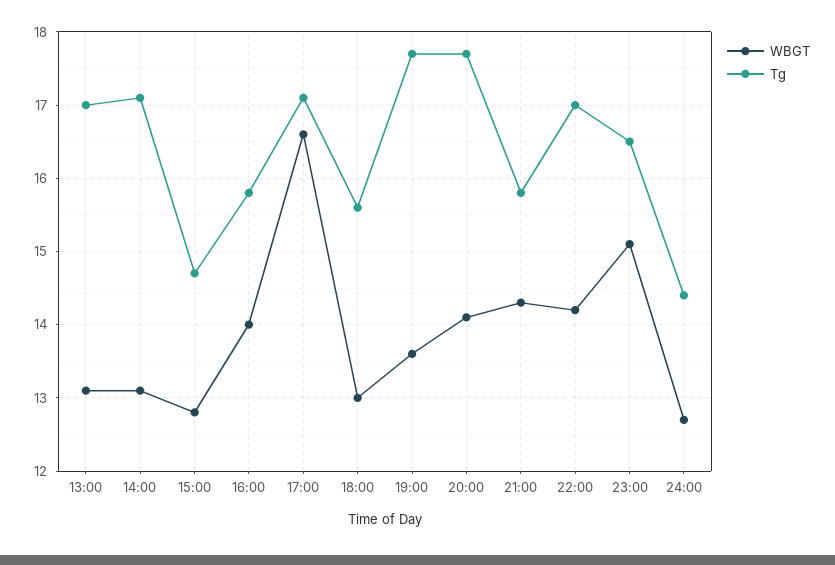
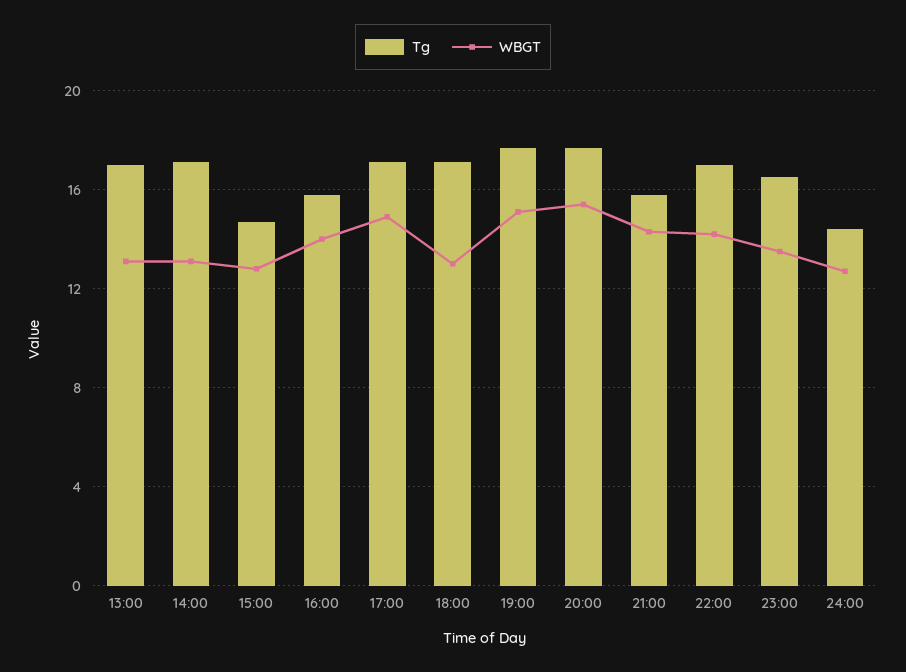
  {
    "WBGT": {
      "13:00": 13.1,
      "14:00": 13.1,
      "15:00": 12.8,
      "16:00": 14,
-     "17:00": 16.6,
+     "17:00": 15,
      "18:00": 13,
-     "19:00": 13.6,
+     "19:00": 15,
-     "20:00": 14.1,
+     "20:00": 15.5,
      "21:00": 14.3,
      "22:00": 14.2,
-     "23:00": 15.1,
+     "23:00": 13.5,
      "24:00": 12.7
    },
    "Tg": {
      "13:00": 17,
      "14:00": 17.1,
      "15:00": 14.7,
      "16:00": 15.8,
      "17:00": 17.1,
-     "18:00": 15.6,
+     "18:00": 17,
      "19:00": 17.7,
      "20:00": 17.7,
      "21:00": 15.8,
      "22:00": 17,
      "23:00": 16.5,
      "24:00": 14.4
    }
  }

